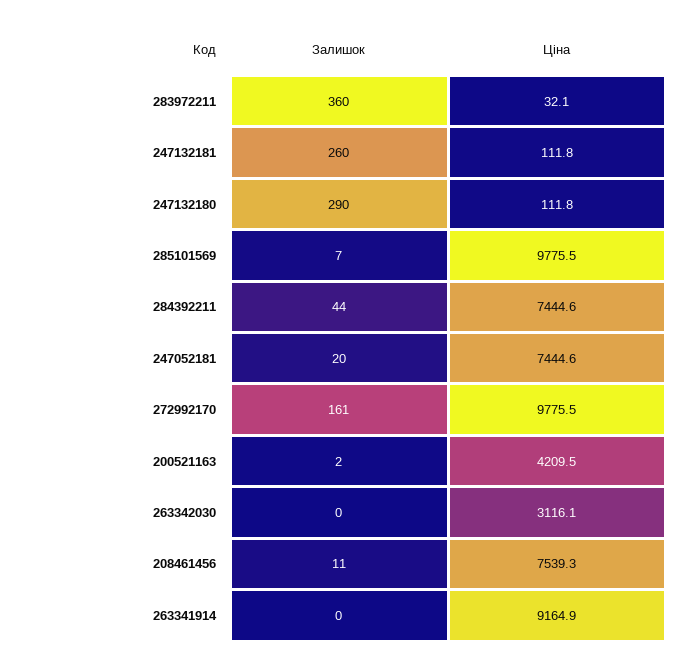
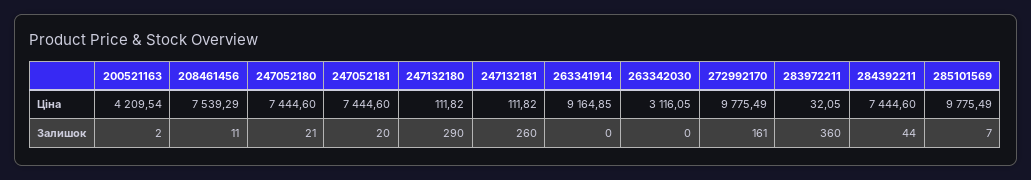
  {
    "Залишок": {
      "283972211": 360,
      "247132181": 260,
      "247132180": 290,
      "285101569": 7,
      "284392211": 44,
      "247052181": 20,
      "272992170": 161,
      "200521163": 2,
      "263342030": 0,
      "208461456": 11,
-     "263341914": 0
+     "263341914": 0,
+     "247052180": 21
    },
    "Ціна": {
      "283972211": 32.05,
      "247132181": 111.82,
      "247132180": 111.82,
      "285101569": 9775.49,
      "284392211": 7444.6,
      "247052181": 7444.6,
      "272992170": 9775.49,
      "200521163": 4209.54,
      "263342030": 3116.05,
      "208461456": 7539.29,
-     "263341914": 9164.85
+     "263341914": 9164.85,
+     "247052180": 7444.6
    }
  }

